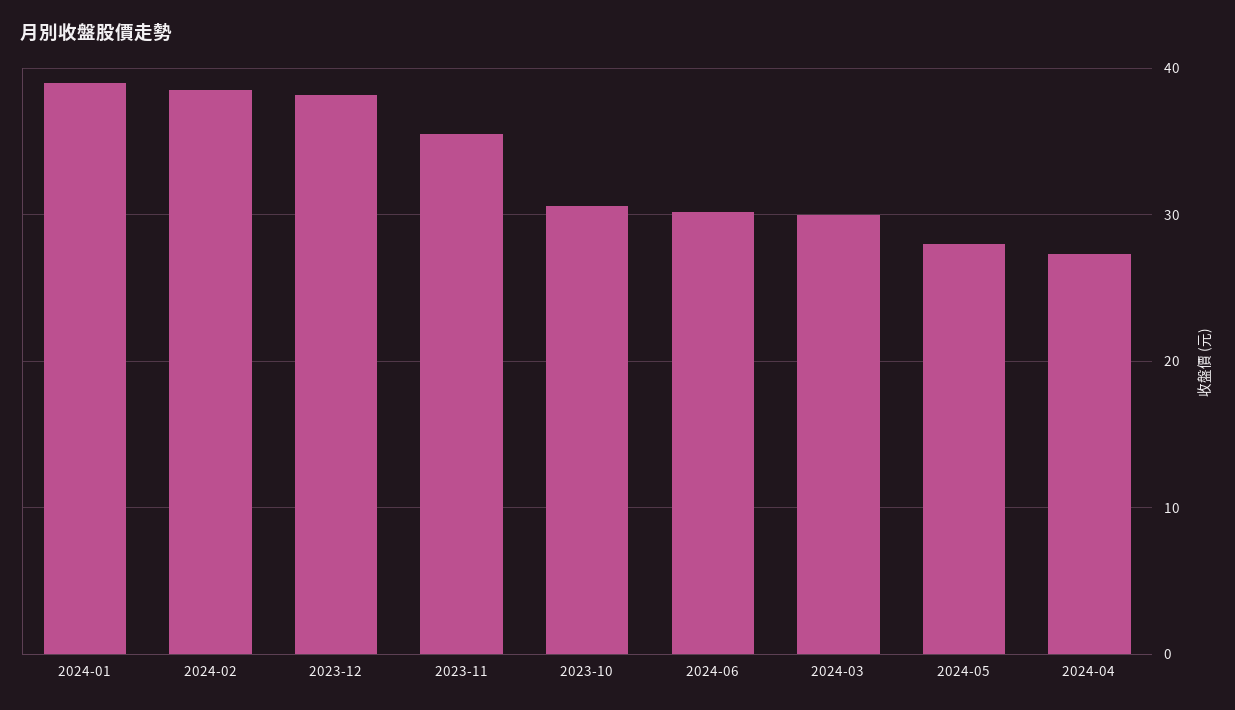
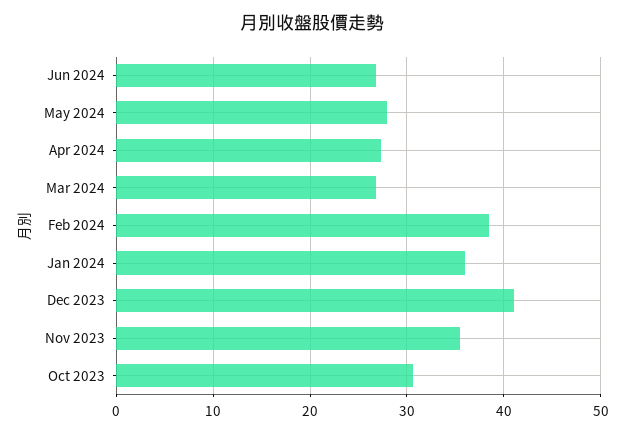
  {
-   "2024-01": 39,
+   "2024-01": 36,
    "2024-02": 39,
-   "2023-12": 38,
+   "2023-12": 41,
    "2023-11": 36,
    "2023-10": 31,
-   "2024-06": 30,
+   "2024-06": 27,
-   "2024-03": 30,
+   "2024-03": 27,
    "2024-05": 28,
    "2024-04": 27
  }

